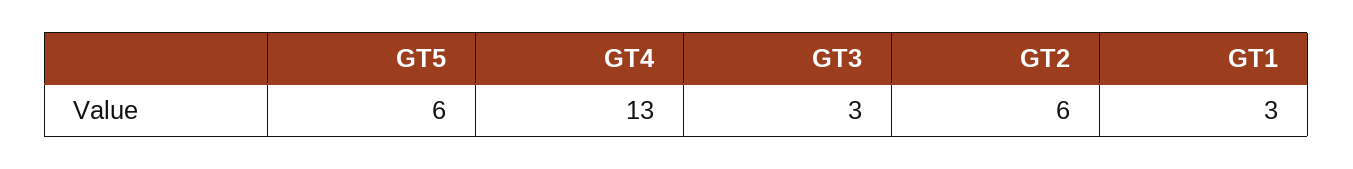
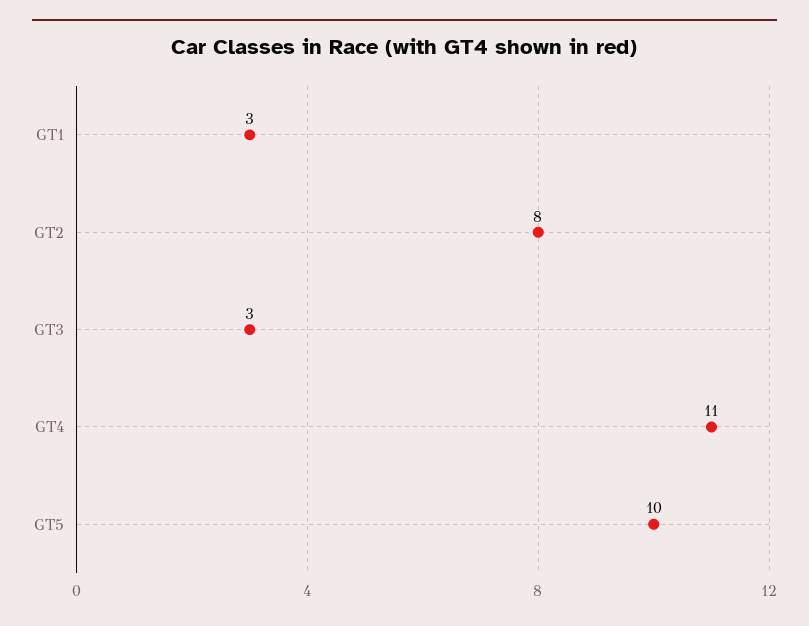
  {
-   "GT5": 6,
+   "GT5": 10,
-   "GT4": 13,
+   "GT4": 11,
    "GT3": 3,
-   "GT2": 6,
+   "GT2": 8,
    "GT1": 3
  }

